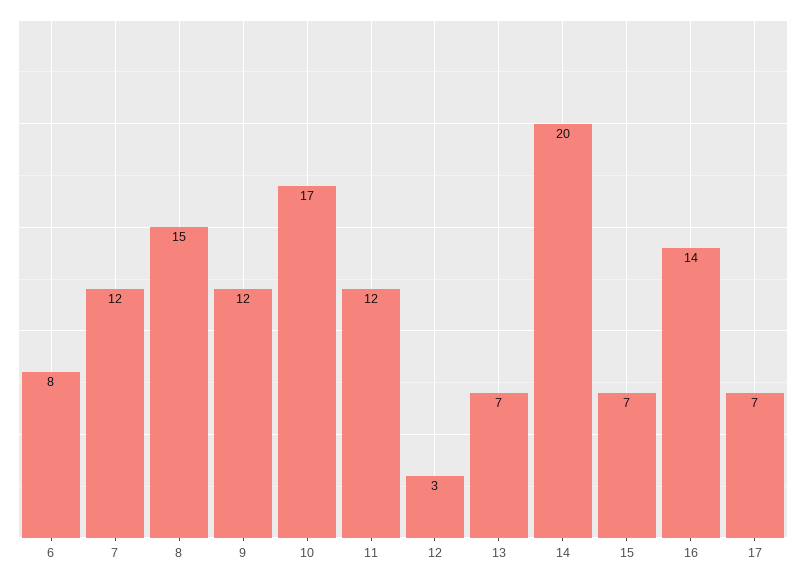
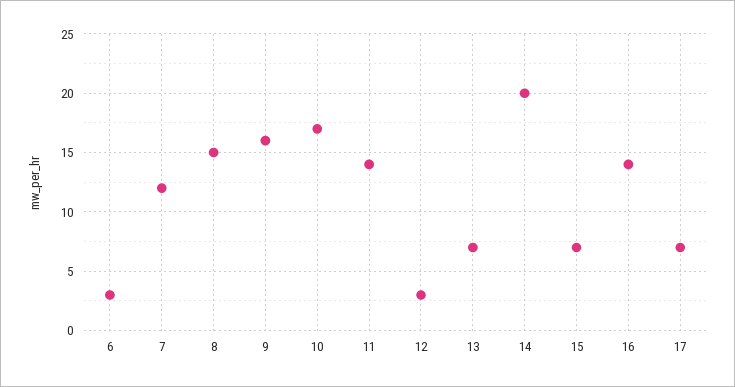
  {
-   "6": 8,
+   "6": 3,
    "7": 12,
    "8": 15,
-   "9": 12,
+   "9": 16,
    "10": 17,
-   "11": 12,
+   "11": 14,
    "12": 3,
    "13": 7,
    "14": 20,
    "15": 7,
    "16": 14,
    "17": 7
  }

